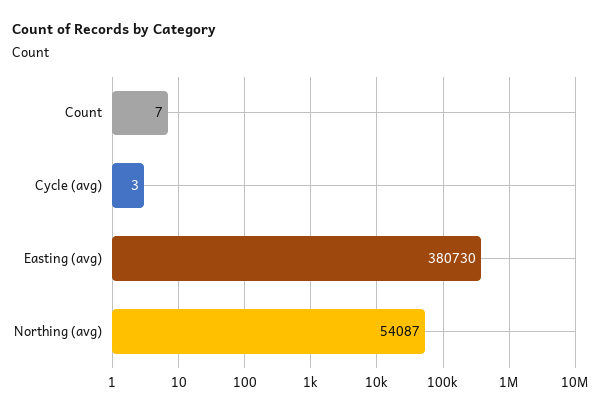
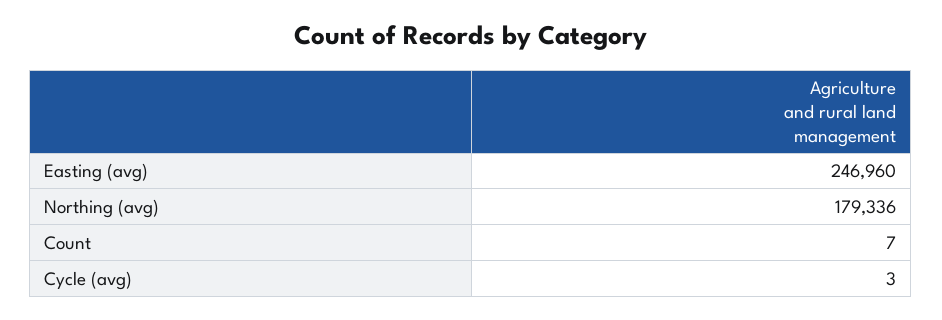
  {
    "Count": 7,
    "Cycle (avg)": 3,
-   "Easting (avg)": 380730,
+   "Easting (avg)": 246960,
-   "Northing (avg)": 54087
+   "Northing (avg)": 179336
  }

